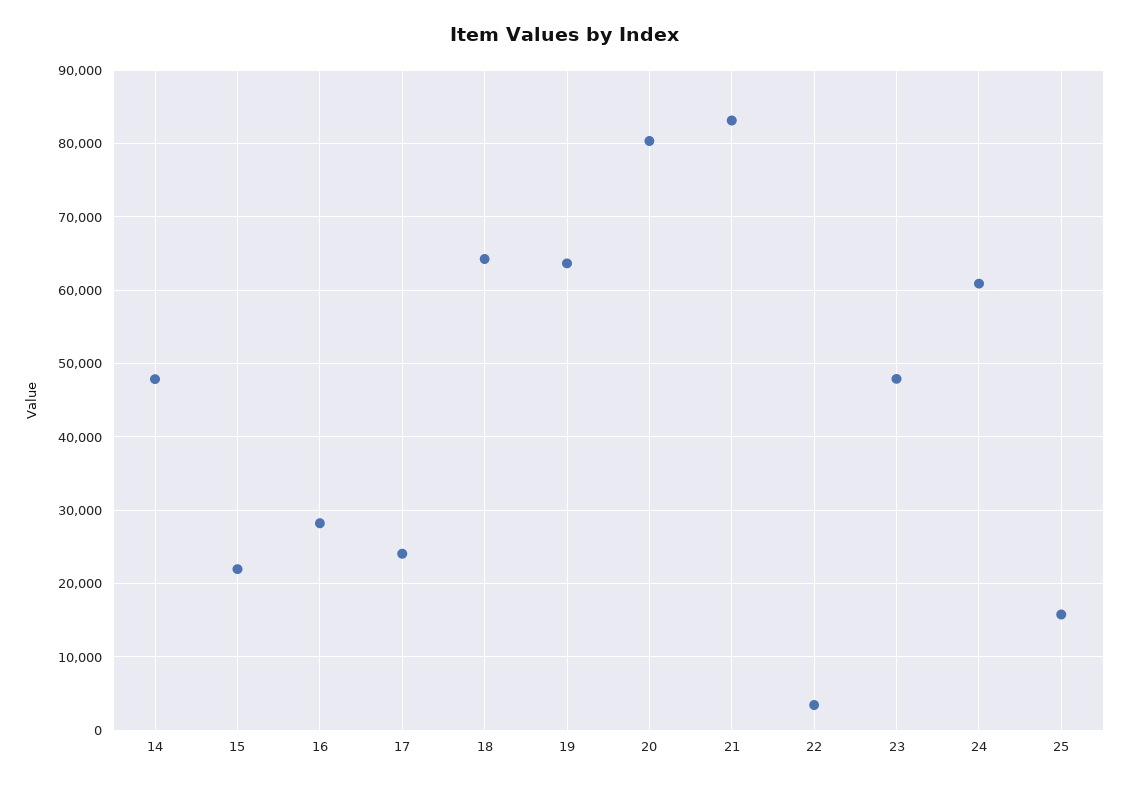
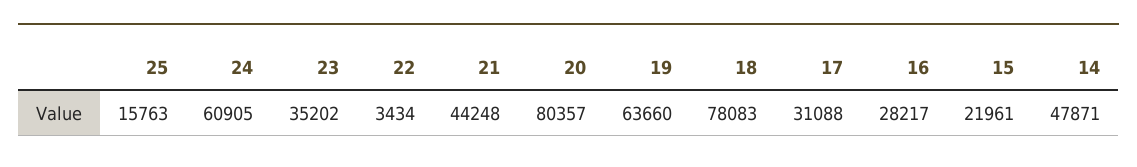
  {
    "14": 47871,
    "15": 21961,
    "16": 28217,
-   "17": 24000,
+   "17": 31088,
-   "18": 64000,
+   "18": 78083,
    "19": 63660,
    "20": 80357,
-   "21": 83000,
+   "21": 44248,
    "22": 3434,
-   "23": 48000,
+   "23": 35202,
    "24": 60905,
    "25": 15763
  }

